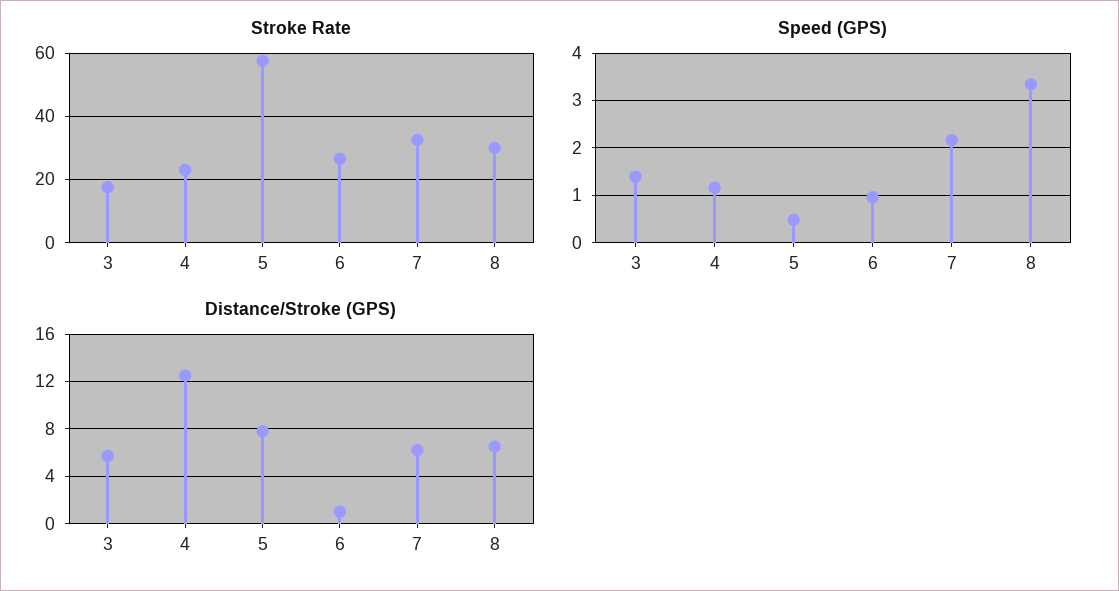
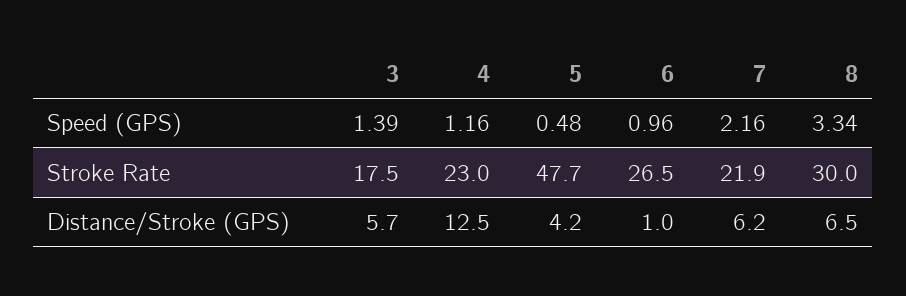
  {
    "Stroke Rate": {
      "3": 17.5,
      "4": 23,
-     "5": 58,
+     "5": 47.7,
      "6": 26.5,
-     "7": 32,
+     "7": 21.9,
      "8": 30
    },
    "Speed (GPS)": {
      "3": 1.39,
      "4": 1.16,
      "5": 0.48,
      "6": 0.96,
      "7": 2.16,
      "8": 3.34
    },
    "Distance/Stroke (GPS)": {
      "3": 5.7,
      "4": 12.5,
-     "5": 8,
+     "5": 4.2,
      "6": 1,
      "7": 6.2,
      "8": 6.5
    }
  }

